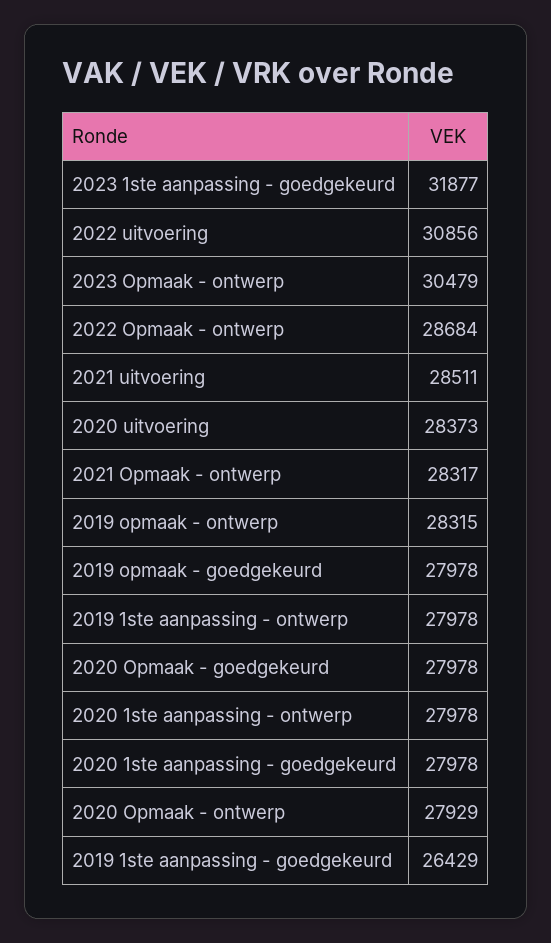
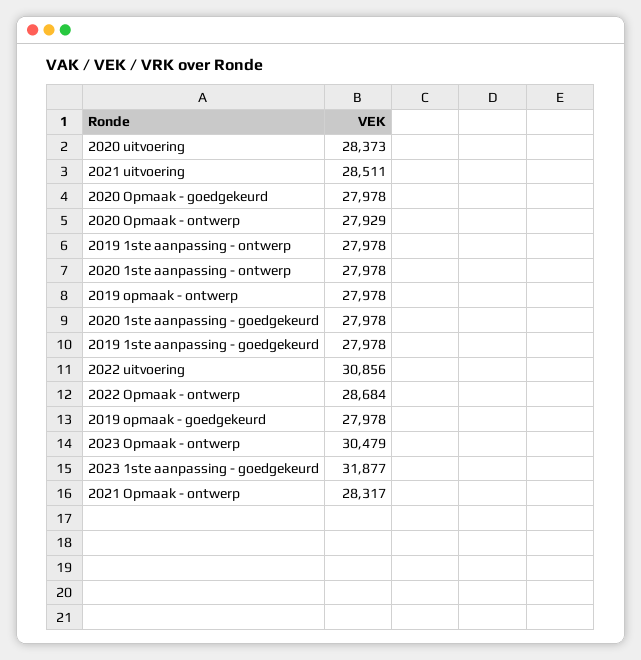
  {
    "2023 1ste aanpassing - goedgekeurd": 31877,
    "2022 uitvoering": 30856,
    "2023 Opmaak - ontwerp": 30479,
    "2022 Opmaak - ontwerp": 28684,
    "2021 uitvoering": 28511,
    "2020 uitvoering": 28373,
    "2021 Opmaak - ontwerp": 28317,
-   "2019 opmaak - ontwerp": 28315,
+   "2019 opmaak - ontwerp": 27978,
    "2019 opmaak - goedgekeurd": 27978,
    "2019 1ste aanpassing - ontwerp": 27978,
    "2020 Opmaak - goedgekeurd": 27978,
    "2020 1ste aanpassing - ontwerp": 27978,
    "2020 1ste aanpassing - goedgekeurd": 27978,
    "2020 Opmaak - ontwerp": 27929,
-   "2019 1ste aanpassing - goedgekeurd": 26429
+   "2019 1ste aanpassing - goedgekeurd": 27978
  }

